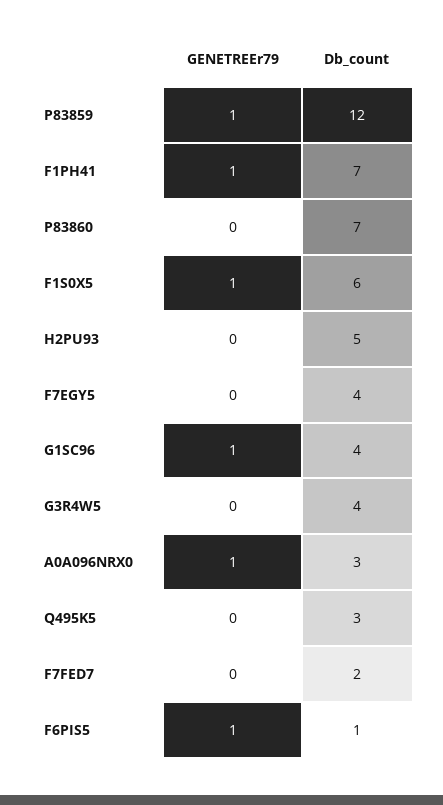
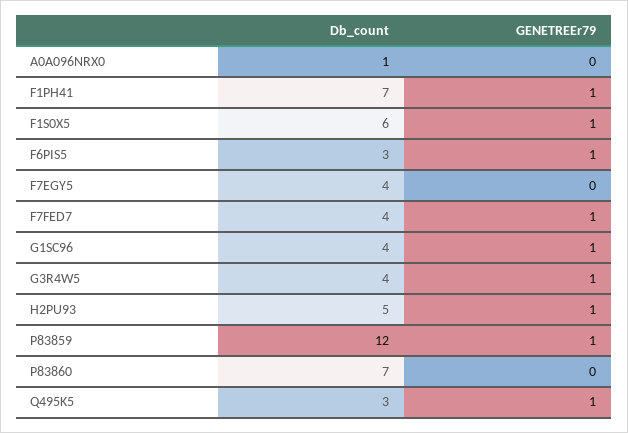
  {
    "GENETREEr79": {
      "P83859": 1,
      "F1PH41": 1,
      "P83860": 0,
      "F1S0X5": 1,
-     "H2PU93": 0,
+     "H2PU93": 1,
      "F7EGY5": 0,
      "G1SC96": 1,
-     "G3R4W5": 0,
+     "G3R4W5": 1,
-     "A0A096NRX0": 1,
+     "A0A096NRX0": 0,
-     "Q495K5": 0,
+     "Q495K5": 1,
-     "F7FED7": 0,
+     "F7FED7": 1,
      "F6PIS5": 1
    },
    "Db_count": {
      "P83859": 12,
      "F1PH41": 7,
      "P83860": 7,
      "F1S0X5": 6,
      "H2PU93": 5,
      "F7EGY5": 4,
      "G1SC96": 4,
      "G3R4W5": 4,
-     "A0A096NRX0": 3,
+     "A0A096NRX0": 1,
      "Q495K5": 3,
-     "F7FED7": 2,
+     "F7FED7": 4,
-     "F6PIS5": 1
+     "F6PIS5": 3
    }
  }

